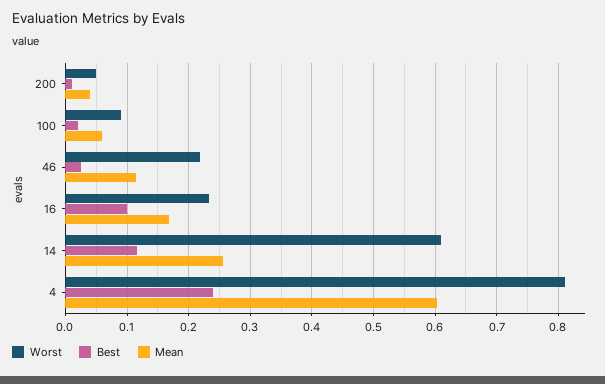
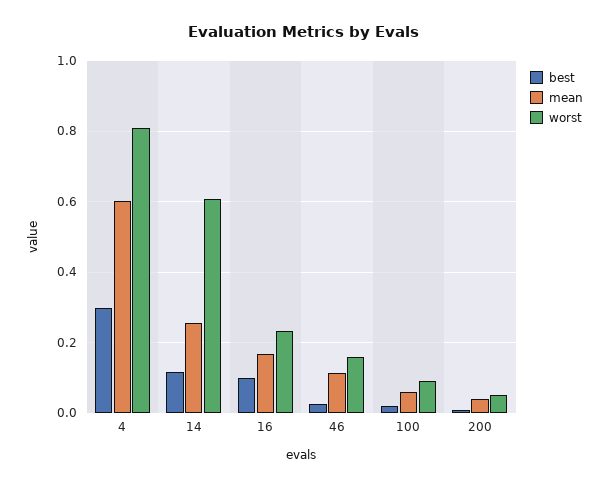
  {
    "Worst": {
      "200": 0.05,
      "100": 0.09,
-     "46": 0.22,
+     "46": 0.16,
      "16": 0.23,
      "14": 0.61,
      "4": 0.81
    },
    "Best": {
      "200": 0.01,
      "100": 0.02,
      "46": 0.03,
      "16": 0.1,
      "14": 0.12,
-     "4": 0.24
+     "4": 0.3
    },
    "Mean": {
      "200": 0.04,
      "100": 0.06,
      "46": 0.11,
      "16": 0.17,
      "14": 0.26,
      "4": 0.6
    }
  }

